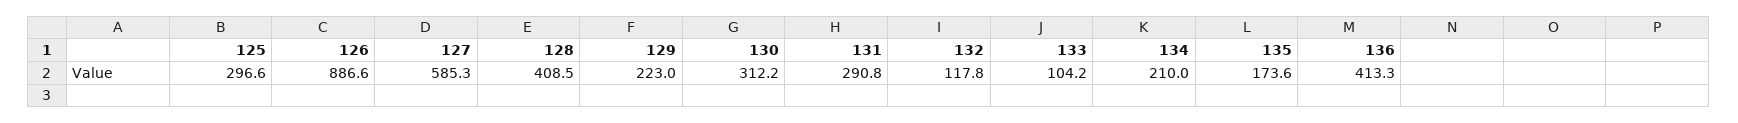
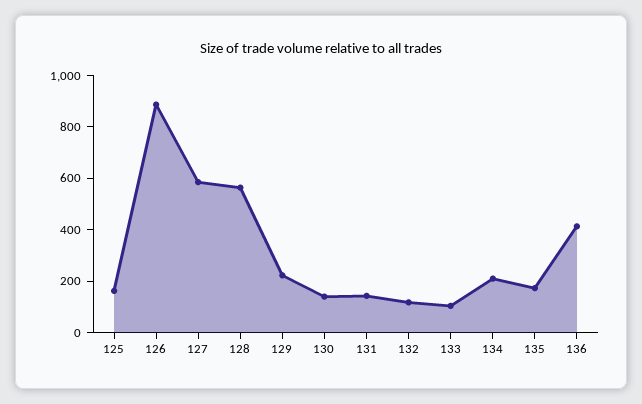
  {
-   "125": 296.6,
+   "125": 150,
    "126": 886.6,
    "127": 585.3,
-   "128": 408.5,
+   "128": 550,
    "129": 223,
-   "130": 312.2,
+   "130": 150,
-   "131": 290.8,
+   "131": 150,
    "132": 117.8,
    "133": 104.2,
    "134": 210,
    "135": 173.6,
    "136": 413.3
  }

